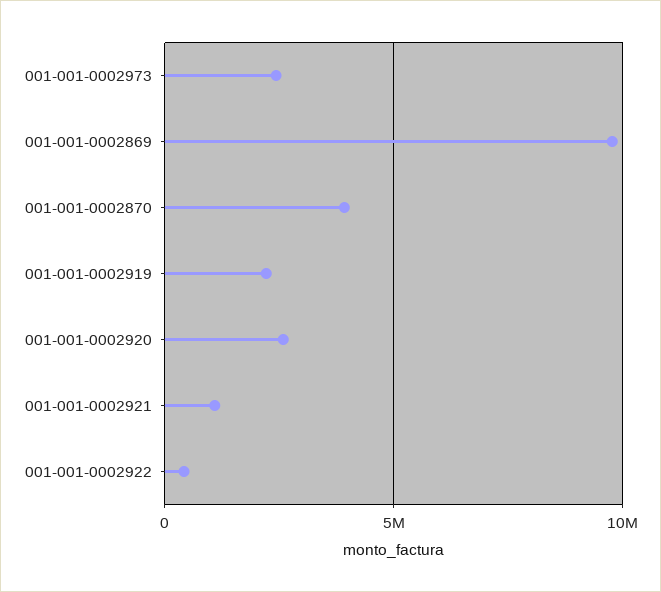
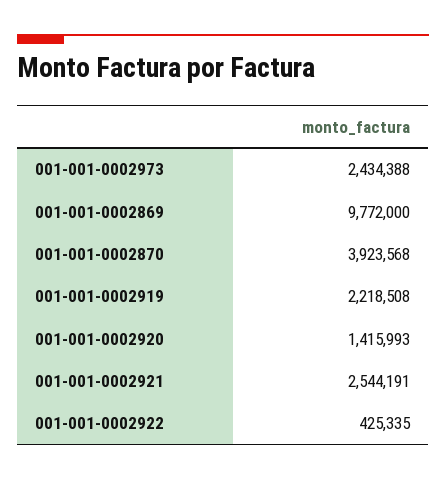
  {
    "001-001-0002973": 2434388,
    "001-001-0002869": 9772000,
    "001-001-0002870": 3923568,
    "001-001-0002919": 2218508,
-   "001-001-0002920": 2500000,
+   "001-001-0002920": 1415993,
-   "001-001-0002921": 1000000,
+   "001-001-0002921": 2544191,
    "001-001-0002922": 425335
  }

